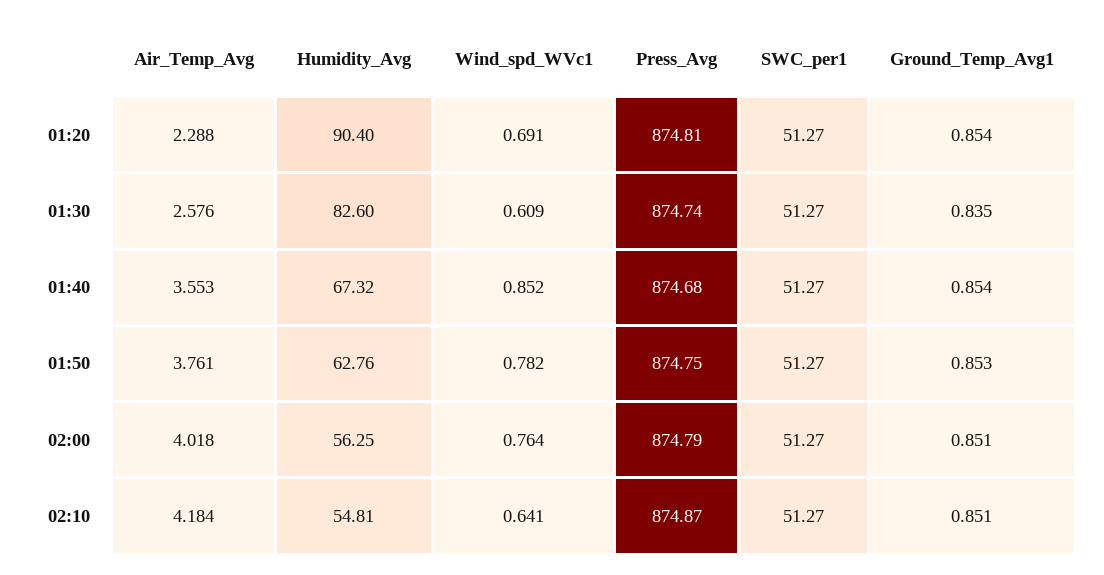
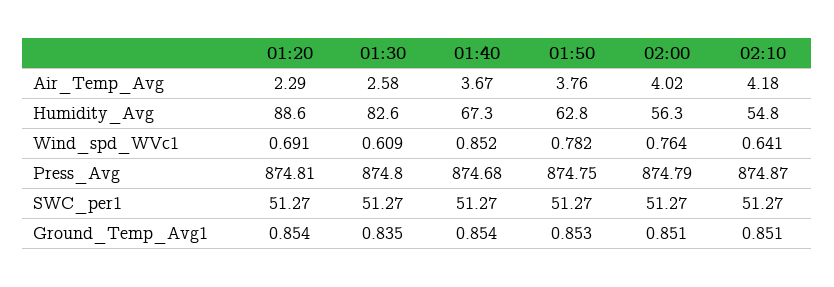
  {
    "Air_Temp_Avg": {
      "01:20": 2.288,
      "01:30": 2.576,
-     "01:40": 3.553,
+     "01:40": 3.67,
      "01:50": 3.761,
      "02:00": 4.018,
      "02:10": 4.184
    },
    "Humidity_Avg": {
-     "01:20": 90.4,
+     "01:20": 88.6,
      "01:30": 82.6,
      "01:40": 67.32,
      "01:50": 62.76,
      "02:00": 56.25,
      "02:10": 54.81
    },
    "Wind_spd_WVc1": {
      "01:20": 0.691,
      "01:30": 0.609,
      "01:40": 0.852,
      "01:50": 0.782,
      "02:00": 0.764,
      "02:10": 0.641
    },
    "Press_Avg": {
      "01:20": 874.81,
-     "01:30": 874.74,
+     "01:30": 874.8,
      "01:40": 874.68,
      "01:50": 874.75,
      "02:00": 874.79,
      "02:10": 874.87
    },
    "SWC_per1": {
      "01:20": 51.27,
      "01:30": 51.27,
      "01:40": 51.27,
      "01:50": 51.27,
      "02:00": 51.27,
      "02:10": 51.27
    },
    "Ground_Temp_Avg1": {
      "01:20": 0.854,
      "01:30": 0.835,
      "01:40": 0.854,
      "01:50": 0.853,
      "02:00": 0.851,
      "02:10": 0.851
    }
  }

